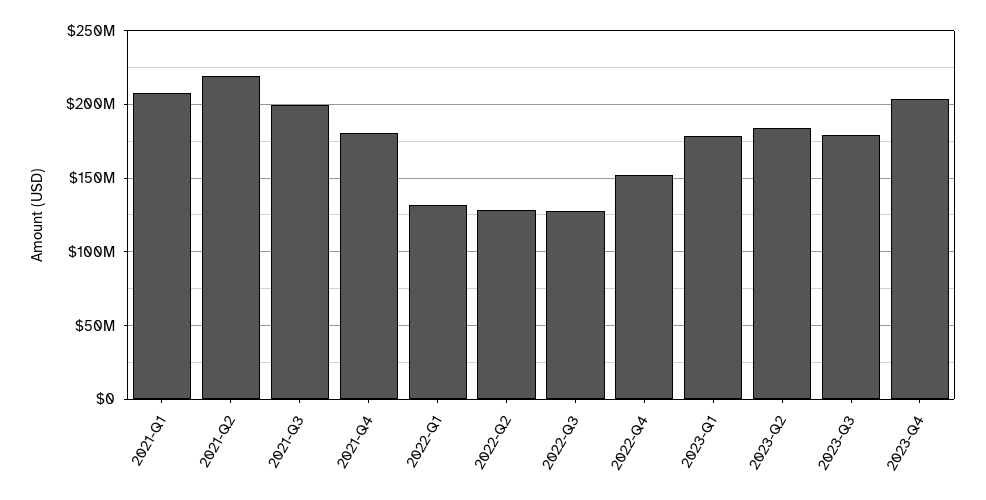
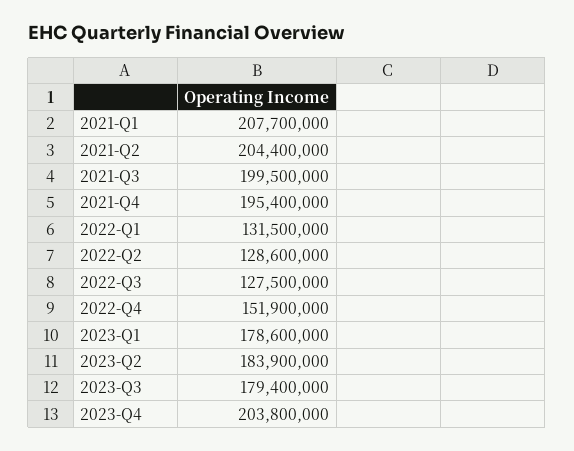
  {
    "2021-Q1": 207700000,
-   "2021-Q2": 220000000,
+   "2021-Q2": 204400000,
    "2021-Q3": 199500000,
-   "2021-Q4": 180000000,
+   "2021-Q4": 195400000,
    "2022-Q1": 131500000,
    "2022-Q2": 128600000,
    "2022-Q3": 127500000,
    "2022-Q4": 151900000,
    "2023-Q1": 178600000,
    "2023-Q2": 183900000,
    "2023-Q3": 179400000,
    "2023-Q4": 203800000
  }

